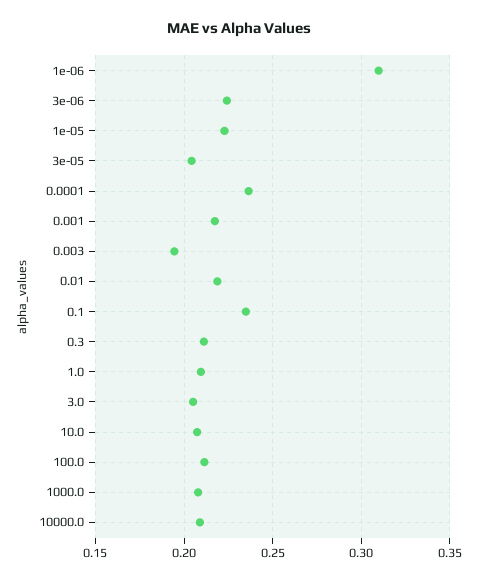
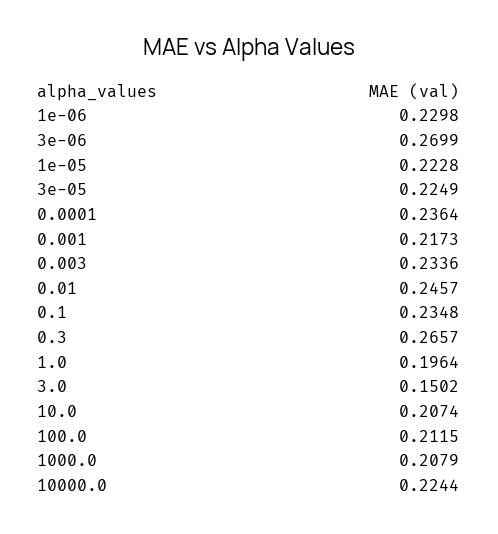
  {
-   "1e-06": 0.31,
+   "1e-06": 0.2298,
-   "3e-06": 0.225,
+   "3e-06": 0.2699,
    "1e-05": 0.2228,
-   "3e-05": 0.205,
+   "3e-05": 0.2249,
    "0.0001": 0.2364,
    "0.001": 0.2173,
-   "0.003": 0.195,
+   "0.003": 0.2336,
-   "0.01": 0.22,
+   "0.01": 0.2457,
    "0.1": 0.2348,
-   "0.3": 0.21,
+   "0.3": 0.2657,
-   "1.0": 0.21,
+   "1.0": 0.1964,
-   "3.0": 0.205,
+   "3.0": 0.1502,
    "10.0": 0.2074,
    "100.0": 0.2115,
    "1000.0": 0.2079,
-   "10000.0": 0.21
+   "10000.0": 0.2244
  }

